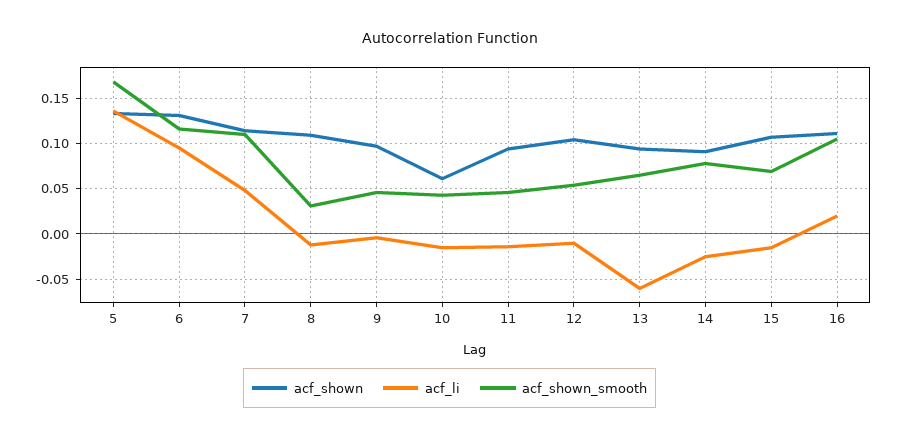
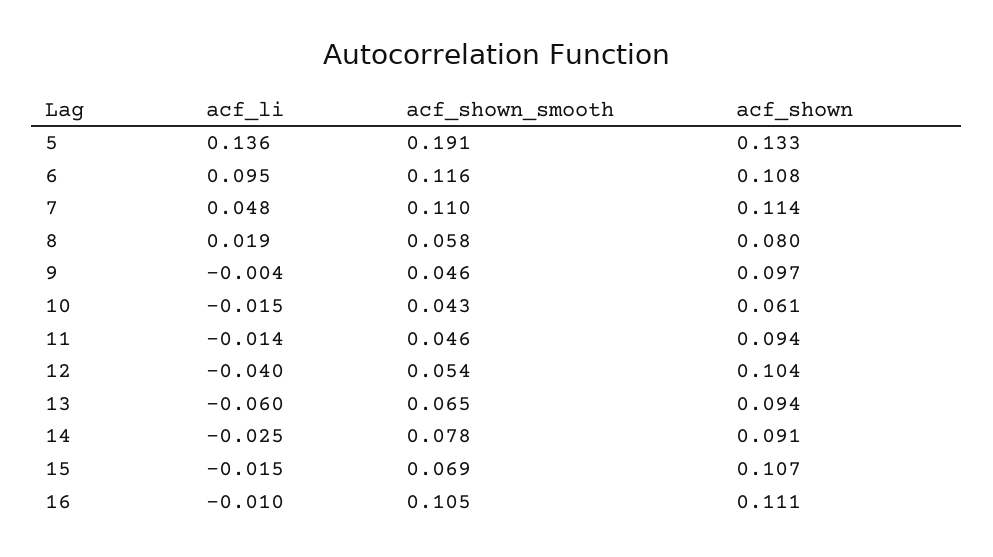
  {
    "acf_shown": {
      "5": 0.133,
-     "6": 0.13,
+     "6": 0.108,
      "7": 0.114,
-     "8": 0.11,
+     "8": 0.08,
      "9": 0.097,
      "10": 0.061,
      "11": 0.094,
      "12": 0.104,
      "13": 0.094,
      "14": 0.091,
      "15": 0.107,
      "16": 0.111
    },
    "acf_li": {
      "5": 0.136,
      "6": 0.095,
      "7": 0.048,
-     "8": -0.01,
+     "8": 0.019,
      "9": -0.004,
      "10": -0.015,
      "11": -0.014,
-     "12": -0.01,
+     "12": -0.04,
      "13": -0.06,
      "14": -0.025,
      "15": -0.015,
-     "16": 0.02
+     "16": -0.01
    },
    "acf_shown_smooth": {
-     "5": 0.17,
+     "5": 0.191,
      "6": 0.116,
      "7": 0.11,
-     "8": 0.03,
+     "8": 0.058,
      "9": 0.046,
      "10": 0.043,
      "11": 0.046,
      "12": 0.054,
      "13": 0.065,
      "14": 0.078,
      "15": 0.069,
      "16": 0.105
    }
  }

